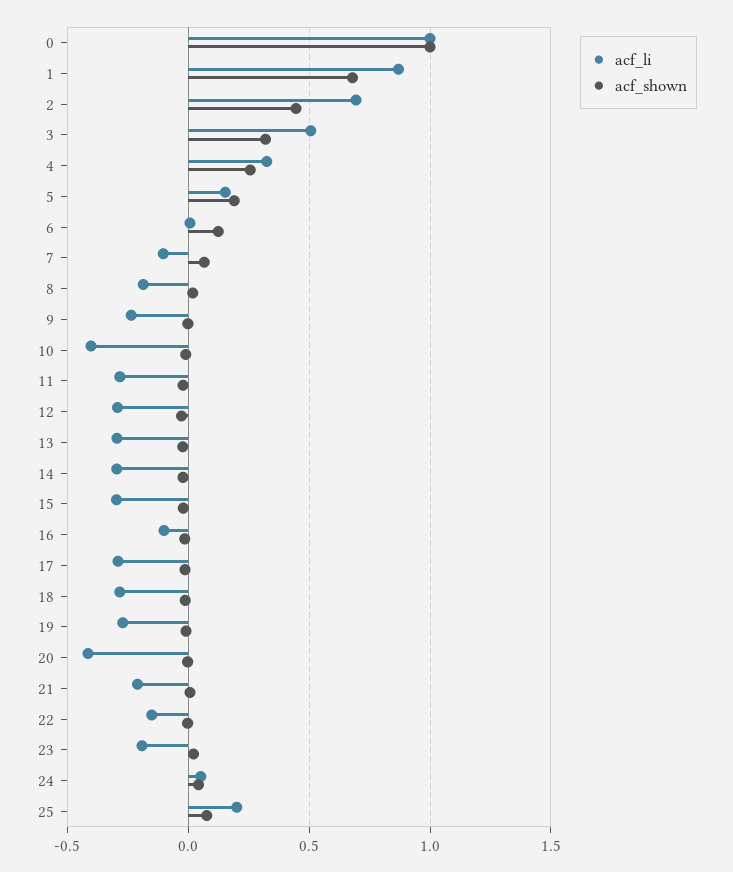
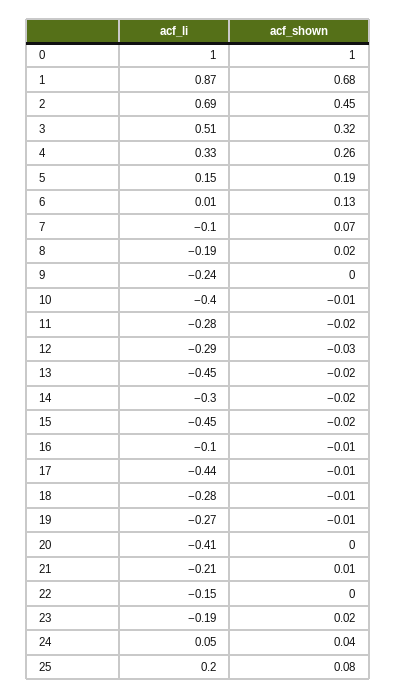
  {
    "acf_li": {
      "0": 1,
      "1": 0.87,
      "2": 0.69,
      "3": 0.51,
      "4": 0.33,
      "5": 0.15,
      "6": 0.01,
      "7": -0.1,
      "8": -0.19,
      "9": -0.24,
      "10": -0.4,
      "11": -0.28,
      "12": -0.29,
-     "13": -0.3,
+     "13": -0.45,
      "14": -0.3,
-     "15": -0.3,
+     "15": -0.45,
      "16": -0.1,
-     "17": -0.3,
+     "17": -0.44,
      "18": -0.28,
      "19": -0.27,
      "20": -0.41,
      "21": -0.21,
      "22": -0.15,
      "23": -0.19,
      "24": 0.05,
      "25": 0.2
    },
    "acf_shown": {
      "0": 1,
      "1": 0.68,
      "2": 0.45,
      "3": 0.32,
      "4": 0.26,
      "5": 0.19,
      "6": 0.13,
      "7": 0.07,
      "8": 0.02,
      "9": 0,
      "10": -0.01,
      "11": -0.02,
      "12": -0.03,
      "13": -0.02,
      "14": -0.02,
      "15": -0.02,
      "16": -0.01,
      "17": -0.01,
      "18": -0.01,
      "19": -0.01,
      "20": 0,
      "21": 0.01,
      "22": 0,
      "23": 0.02,
      "24": 0.04,
      "25": 0.08
    }
  }

